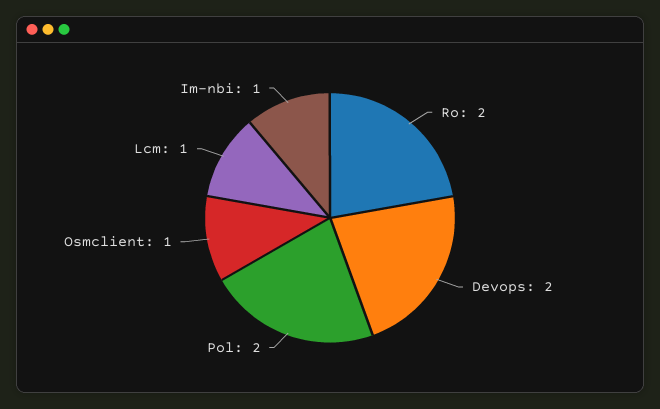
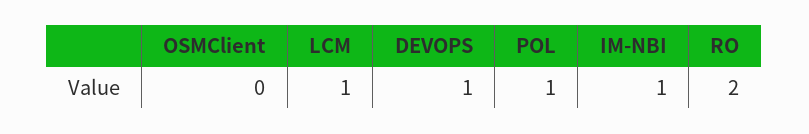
  {
    "Ro": 2,
-   "Devops": 2,
+   "Devops": 1,
-   "Pol": 2,
+   "Pol": 1,
-   "Osmclient": 1,
+   "Osmclient": 0,
    "Lcm": 1,
    "Im-nbi": 1
  }

